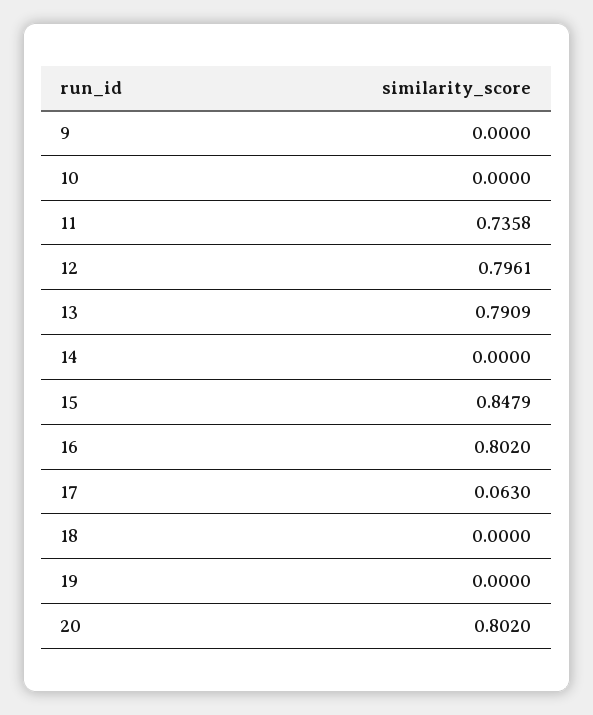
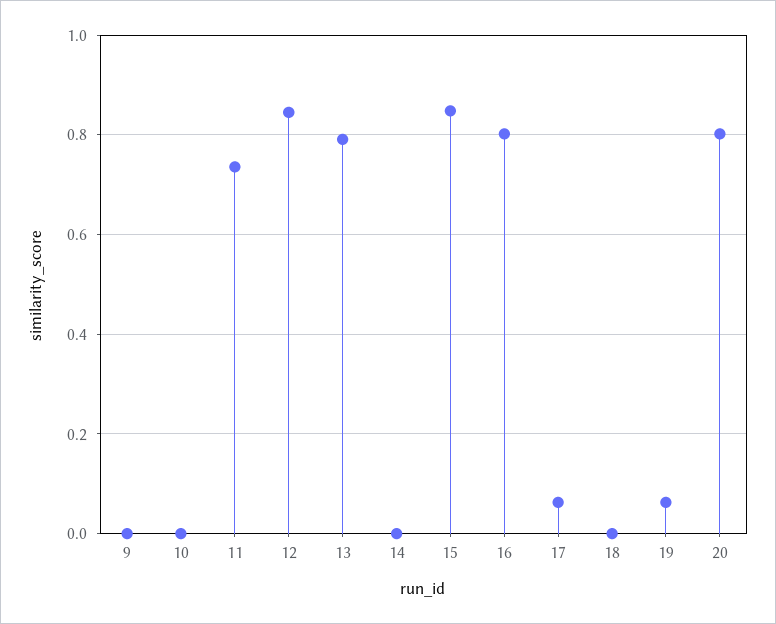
  {
    "9": 0,
    "10": 0,
    "11": 0.7358,
-   "12": 0.7961,
+   "12": 0.84,
    "13": 0.7909,
    "14": 0,
    "15": 0.8479,
    "16": 0.802,
    "17": 0.063,
    "18": 0,
-   "19": 0,
+   "19": 0.06,
    "20": 0.802
  }

